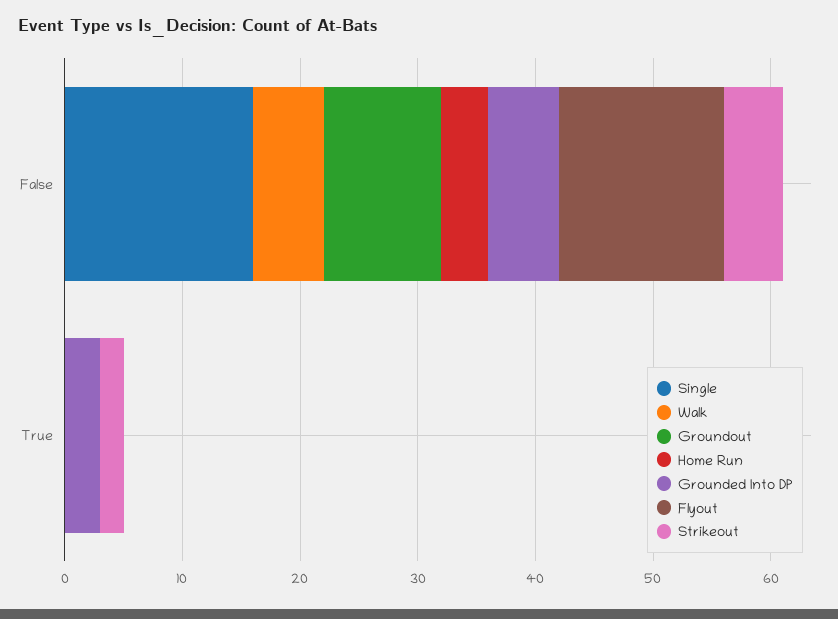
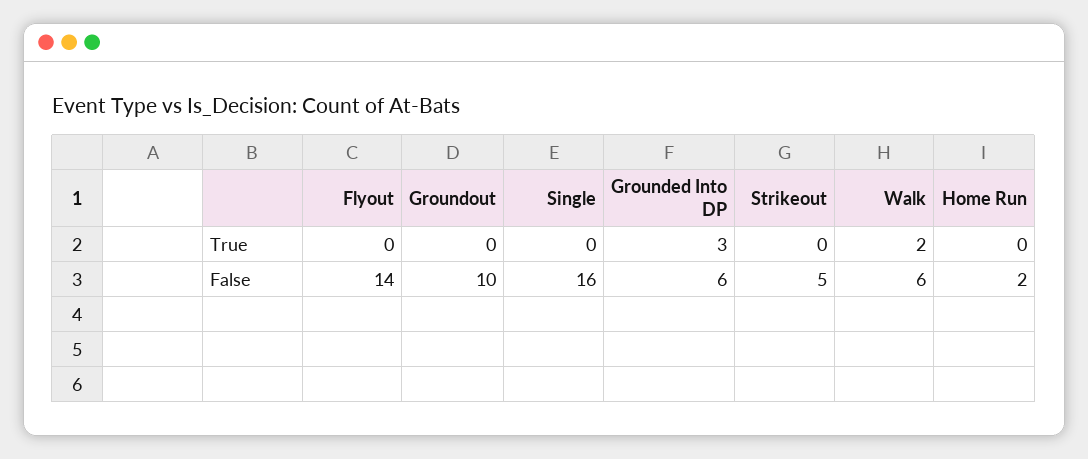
  {
    "Single": {
      "False": 16,
      "True": 0
    },
    "Walk": {
      "False": 6,
-     "True": 0
+     "True": 2
    },
    "Groundout": {
      "False": 10,
      "True": 0
    },
    "Home Run": {
-     "False": 4,
+     "False": 2,
      "True": 0
    },
    "Grounded Into DP": {
      "False": 6,
      "True": 3
    },
    "Flyout": {
      "False": 14,
      "True": 0
    },
    "Strikeout": {
      "False": 5,
-     "True": 2
+     "True": 0
    }
  }

